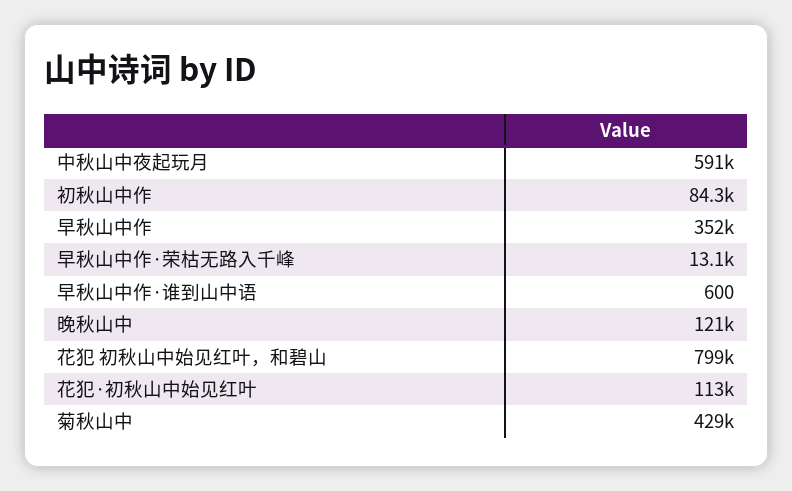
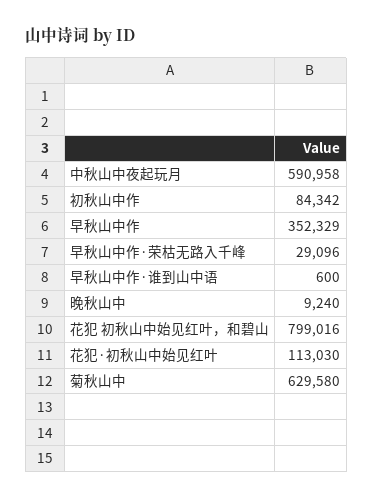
  {
    "中秋山中夜起玩月": 590958,
    "初秋山中作": 84342,
    "早秋山中作": 352329,
-   "早秋山中作·荣枯无路入千峰": 13100,
+   "早秋山中作·荣枯无路入千峰": 29096,
    "早秋山中作·谁到山中语": 600,
-   "晚秋山中": 121000,
+   "晚秋山中": 9240,
    "花犯 初秋山中始见红叶，和碧山": 799016,
    "花犯·初秋山中始见红叶": 113030,
-   "菊秋山中": 429000
+   "菊秋山中": 629580
  }

